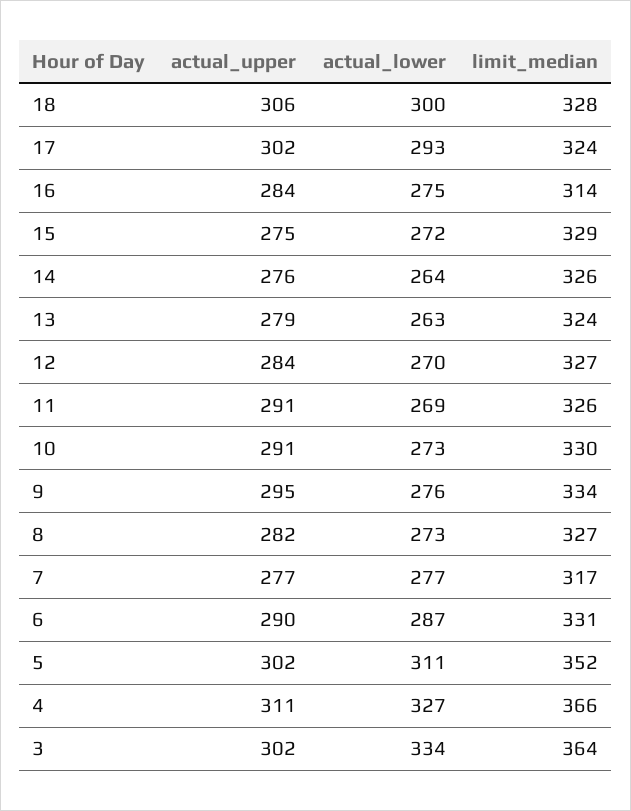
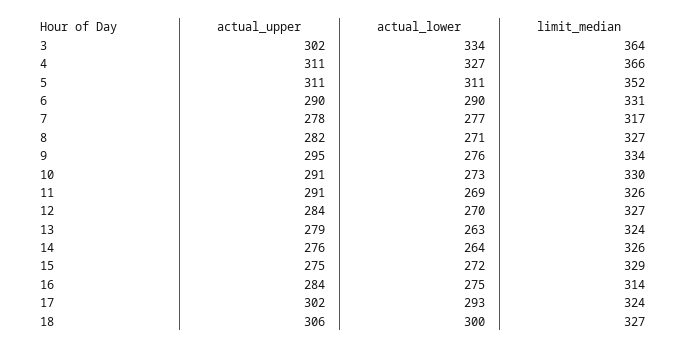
  {
    "actual_upper": {
      "18": 306,
      "17": 302,
      "16": 284,
      "15": 275,
      "14": 276,
      "13": 279,
      "12": 284,
      "11": 291,
      "10": 291,
      "9": 295,
      "8": 282,
-     "7": 277,
+     "7": 278,
      "6": 290,
-     "5": 302,
+     "5": 311,
      "4": 311,
      "3": 302
    },
    "actual_lower": {
      "18": 300,
      "17": 293,
      "16": 275,
      "15": 272,
      "14": 264,
      "13": 263,
      "12": 270,
      "11": 269,
      "10": 273,
      "9": 276,
-     "8": 273,
+     "8": 271,
      "7": 277,
-     "6": 287,
+     "6": 290,
      "5": 311,
      "4": 327,
      "3": 334
    },
    "limit_median": {
-     "18": 328,
+     "18": 327,
      "17": 324,
      "16": 314,
      "15": 329,
      "14": 326,
      "13": 324,
      "12": 327,
      "11": 326,
      "10": 330,
      "9": 334,
      "8": 327,
      "7": 317,
      "6": 331,
      "5": 352,
      "4": 366,
      "3": 364
    }
  }

